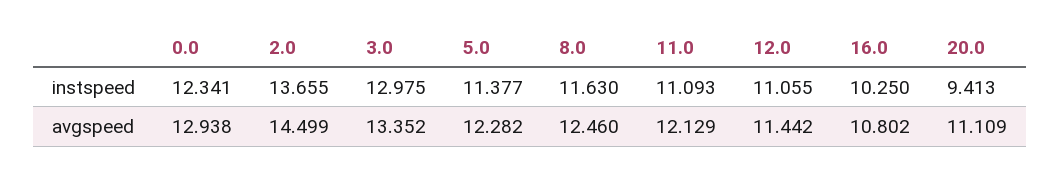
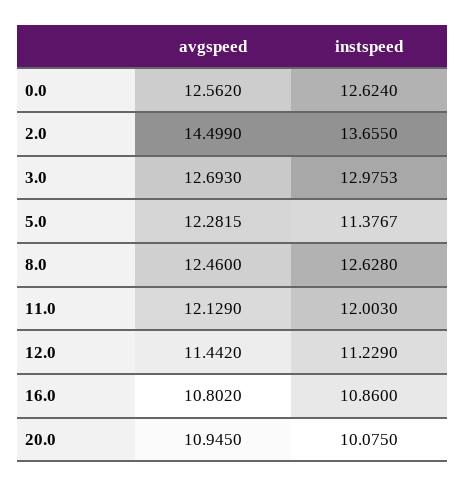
  {
    "0.0": {
-     "instspeed": 12.341,
+     "instspeed": 12.624,
-     "avgspeed": 12.938
+     "avgspeed": 12.562
    },
    "2.0": {
      "instspeed": 13.655,
      "avgspeed": 14.499
    },
    "3.0": {
      "instspeed": 12.9753,
-     "avgspeed": 13.352
+     "avgspeed": 12.693
    },
    "5.0": {
      "instspeed": 11.3767,
      "avgspeed": 12.2815
    },
    "8.0": {
-     "instspeed": 11.63,
+     "instspeed": 12.628,
      "avgspeed": 12.46
    },
    "11.0": {
-     "instspeed": 11.093,
+     "instspeed": 12.003,
      "avgspeed": 12.129
    },
    "12.0": {
-     "instspeed": 11.055,
+     "instspeed": 11.229,
      "avgspeed": 11.442
    },
    "16.0": {
-     "instspeed": 10.25,
+     "instspeed": 10.86,
      "avgspeed": 10.802
    },
    "20.0": {
-     "instspeed": 9.413,
+     "instspeed": 10.075,
-     "avgspeed": 11.109
+     "avgspeed": 10.945
    }
  }

